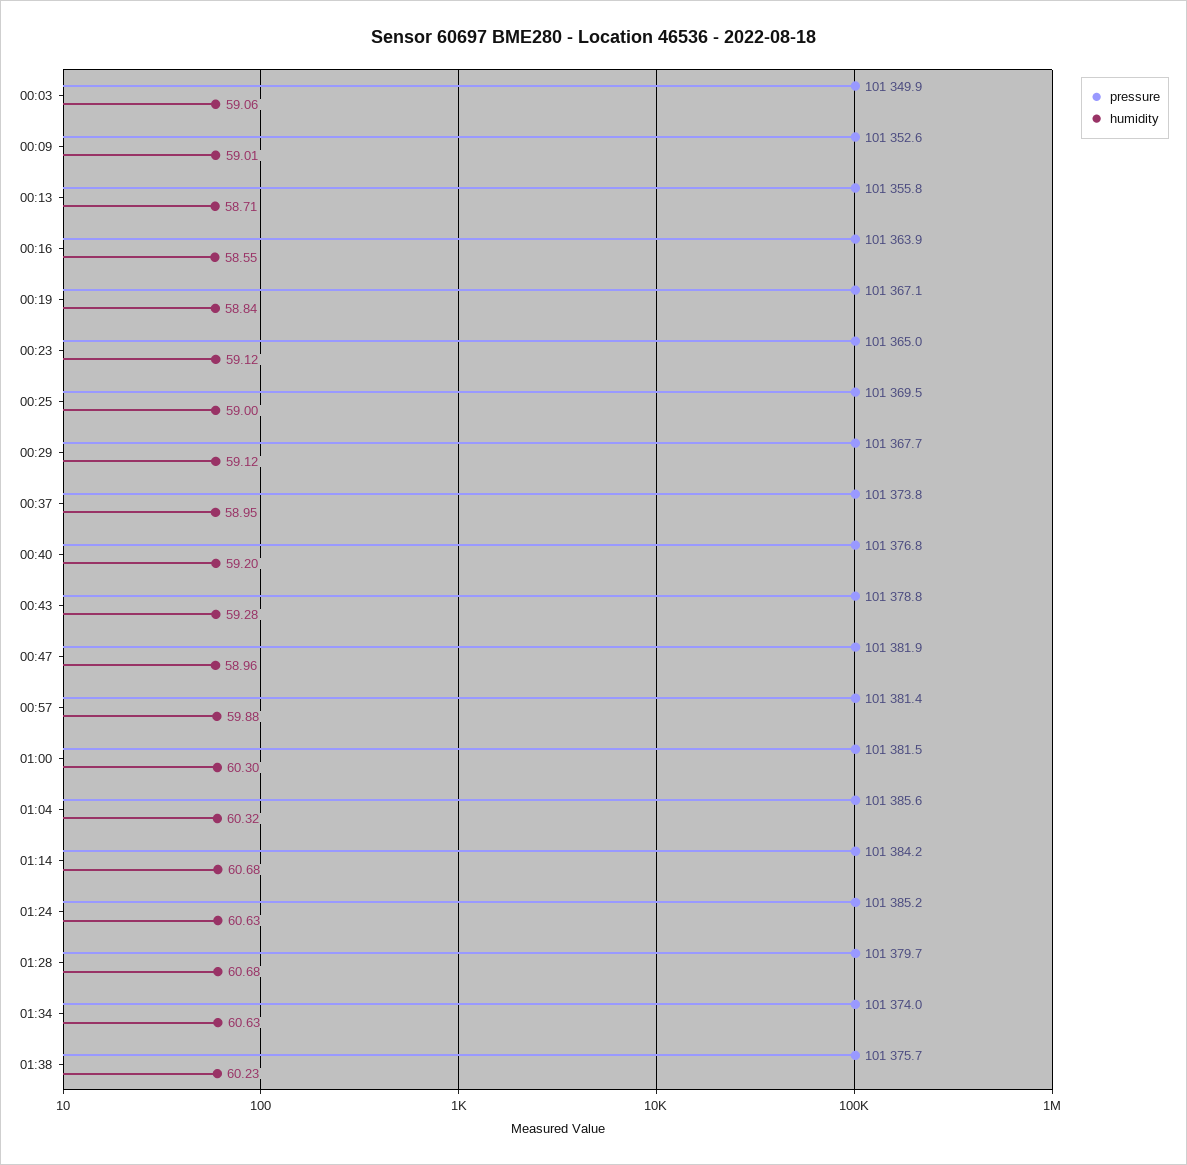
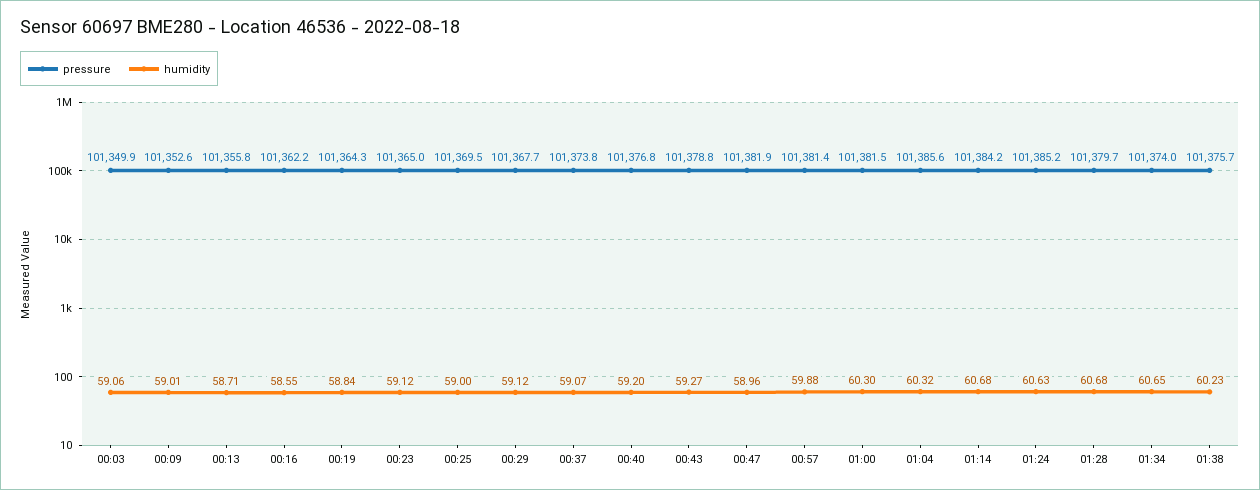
  {
    "pressure": {
      "00:03": 101349.9,
      "00:09": 101352.6,
      "00:13": 101355.8,
-     "00:16": 101363.9,
+     "00:16": 101362.2,
-     "00:19": 101367.1,
+     "00:19": 101364.3,
      "00:23": 101365,
      "00:25": 101369.5,
      "00:29": 101367.7,
      "00:37": 101373.8,
      "00:40": 101376.8,
      "00:43": 101378.8,
      "00:47": 101381.9,
      "00:57": 101381.4,
      "01:00": 101381.5,
      "01:04": 101385.6,
      "01:14": 101384.2,
      "01:24": 101385.2,
      "01:28": 101379.7,
      "01:34": 101374,
      "01:38": 101375.7
    },
    "humidity": {
      "00:03": 59.06,
      "00:09": 59.01,
      "00:13": 58.71,
      "00:16": 58.55,
      "00:19": 58.84,
      "00:23": 59.12,
      "00:25": 59,
      "00:29": 59.12,
-     "00:37": 58.95,
+     "00:37": 59.07,
      "00:40": 59.2,
-     "00:43": 59.28,
+     "00:43": 59.27,
      "00:47": 58.96,
      "00:57": 59.88,
      "01:00": 60.3,
      "01:04": 60.32,
      "01:14": 60.68,
      "01:24": 60.63,
      "01:28": 60.68,
-     "01:34": 60.63,
+     "01:34": 60.65,
      "01:38": 60.23
    }
  }

